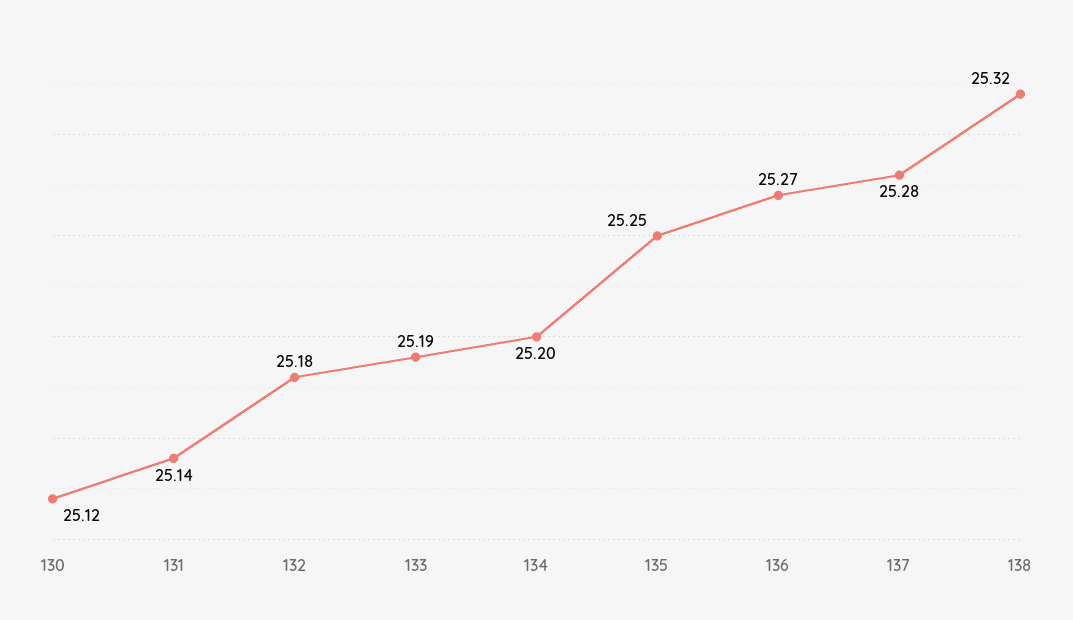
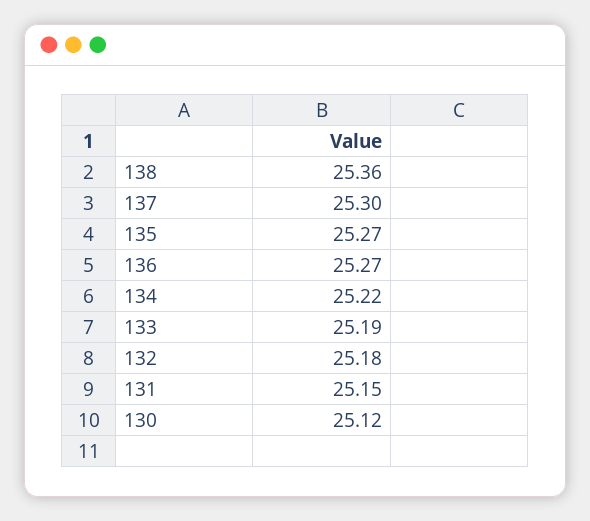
  {
    "130": 25.12,
-   "131": 25.14,
+   "131": 25.15,
    "132": 25.18,
    "133": 25.19,
-   "134": 25.2,
+   "134": 25.22,
-   "135": 25.25,
+   "135": 25.27,
    "136": 25.27,
-   "137": 25.28,
+   "137": 25.3,
-   "138": 25.32
+   "138": 25.36
  }

